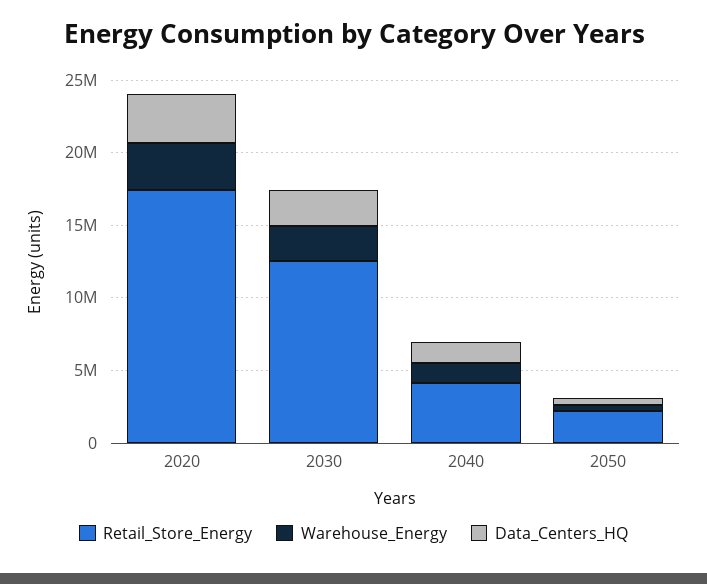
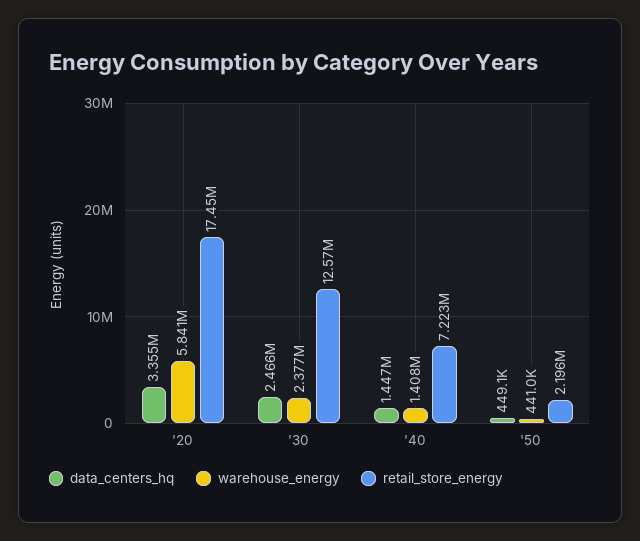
  {
    "Retail_Store_Energy": {
      "2020": 17450000,
      "2030": 12570000,
-     "2040": 4000000,
+     "2040": 7223000,
      "2050": 2196000
    },
    "Warehouse_Energy": {
-     "2020": 3000000,
+     "2020": 5841000,
      "2030": 2377000,
      "2040": 1408000,
      "2050": 441000
    },
    "Data_Centers_HQ": {
      "2020": 3355000,
      "2030": 2466000,
      "2040": 1447000,
      "2050": 449100
    }
  }

